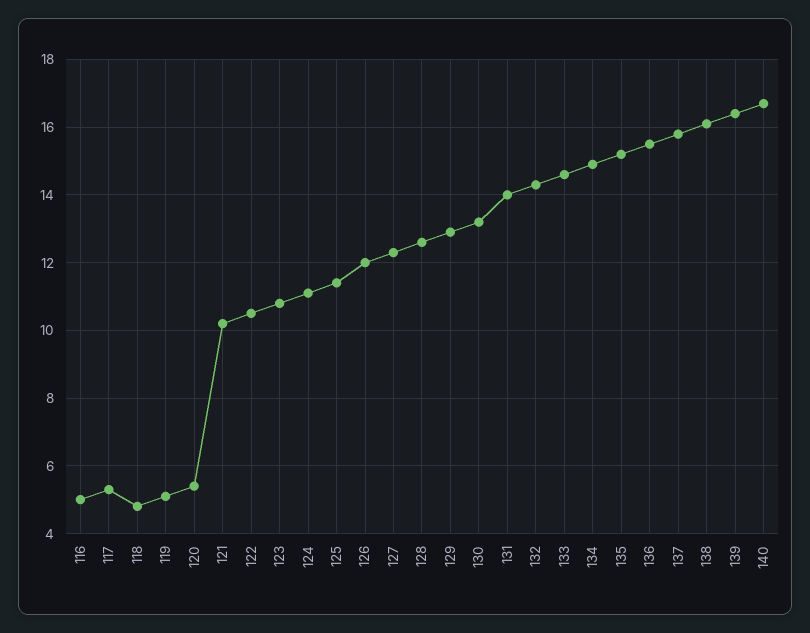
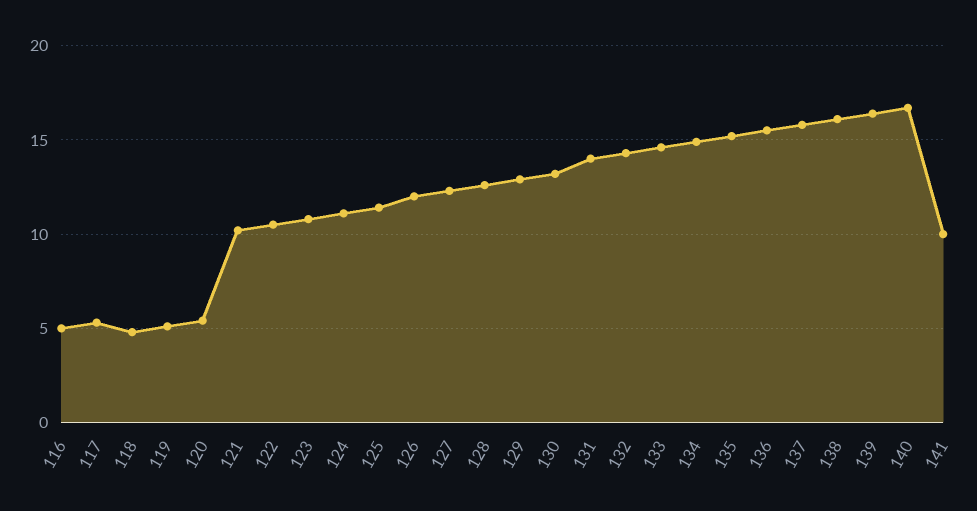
  {
    "116": 5,
    "117": 5.5,
    "118": 5,
    "119": 5,
    "120": 5.5,
    "121": 10,
    "122": 10.5,
    "123": 11,
    "124": 11,
    "125": 11.5,
    "126": 12,
    "127": 12.5,
    "128": 12.5,
    "129": 13,
    "130": 13,
    "131": 14,
    "132": 14.5,
    "133": 14.5,
    "134": 15,
    "135": 15,
    "136": 15.5,
    "137": 16,
    "138": 16,
    "139": 16.5,
-   "140": 16.5
+   "140": 16.5,
+   "141": 10
  }

